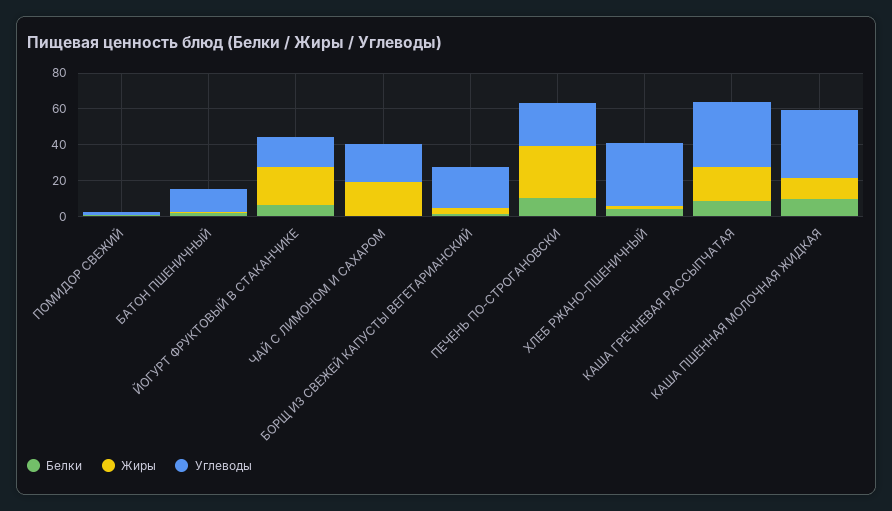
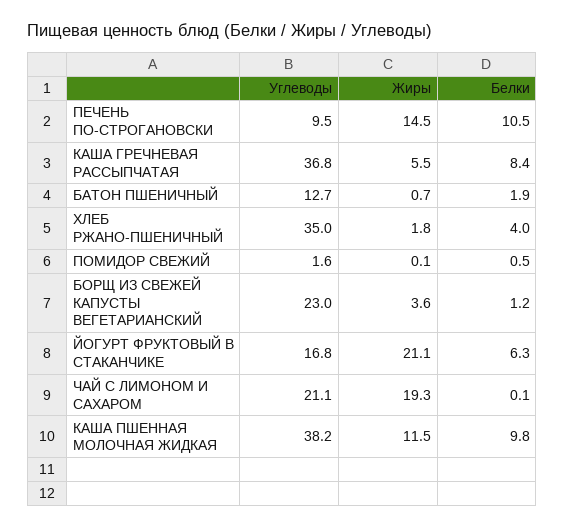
  {
    "Белки": {
      "ПОМИДОР СВЕЖИЙ": 0.5,
      "БАТОН ПШЕНИЧНЫЙ": 1.9,
      "ЙОГУРТ ФРУКТОВЫЙ В СТАКАНЧИКЕ": 6.3,
      "ЧАЙ С ЛИМОНОМ И САХАРОМ": 0.1,
      "БОРЩ ИЗ СВЕЖЕЙ КАПУСТЫ ВЕГЕТАРИАНСКИЙ": 1.2,
      "ПЕЧЕНЬ ПО-СТРОГАНОВСКИ": 10.5,
      "ХЛЕБ РЖАНО-ПШЕНИЧНЫЙ": 4,
      "КАША ГРЕЧНЕВАЯ РАССЫПЧАТАЯ": 8.4,
      "КАША ПШЕННАЯ МОЛОЧНАЯ ЖИДКАЯ": 9.8
    },
    "Жиры": {
      "ПОМИДОР СВЕЖИЙ": 0.1,
      "БАТОН ПШЕНИЧНЫЙ": 0.7,
      "ЙОГУРТ ФРУКТОВЫЙ В СТАКАНЧИКЕ": 21.1,
      "ЧАЙ С ЛИМОНОМ И САХАРОМ": 19.3,
      "БОРЩ ИЗ СВЕЖЕЙ КАПУСТЫ ВЕГЕТАРИАНСКИЙ": 3.6,
-     "ПЕЧЕНЬ ПО-СТРОГАНОВСКИ": 30,
+     "ПЕЧЕНЬ ПО-СТРОГАНОВСКИ": 14.5,
      "ХЛЕБ РЖАНО-ПШЕНИЧНЫЙ": 1.8,
-     "КАША ГРЕЧНЕВАЯ РАССЫПЧАТАЯ": 20,
+     "КАША ГРЕЧНЕВАЯ РАССЫПЧАТАЯ": 5.5,
      "КАША ПШЕННАЯ МОЛОЧНАЯ ЖИДКАЯ": 11.5
    },
    "Углеводы": {
      "ПОМИДОР СВЕЖИЙ": 1.6,
      "БАТОН ПШЕНИЧНЫЙ": 12.7,
      "ЙОГУРТ ФРУКТОВЫЙ В СТАКАНЧИКЕ": 16.8,
      "ЧАЙ С ЛИМОНОМ И САХАРОМ": 21.1,
      "БОРЩ ИЗ СВЕЖЕЙ КАПУСТЫ ВЕГЕТАРИАНСКИЙ": 23,
-     "ПЕЧЕНЬ ПО-СТРОГАНОВСКИ": 25,
+     "ПЕЧЕНЬ ПО-СТРОГАНОВСКИ": 9.5,
      "ХЛЕБ РЖАНО-ПШЕНИЧНЫЙ": 35,
      "КАША ГРЕЧНЕВАЯ РАССЫПЧАТАЯ": 36.8,
      "КАША ПШЕННАЯ МОЛОЧНАЯ ЖИДКАЯ": 38.2
    }
  }

